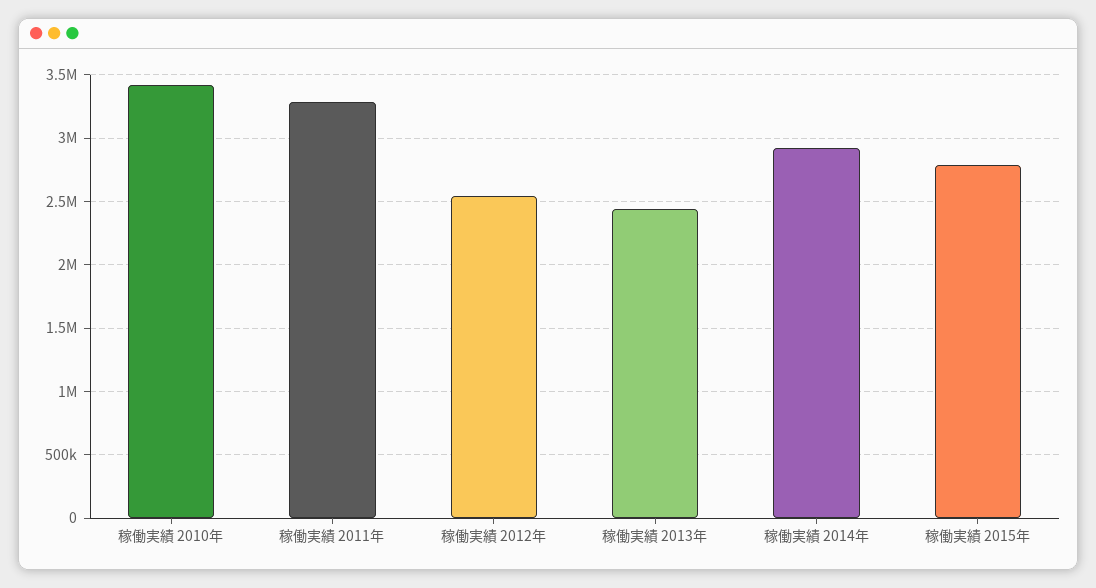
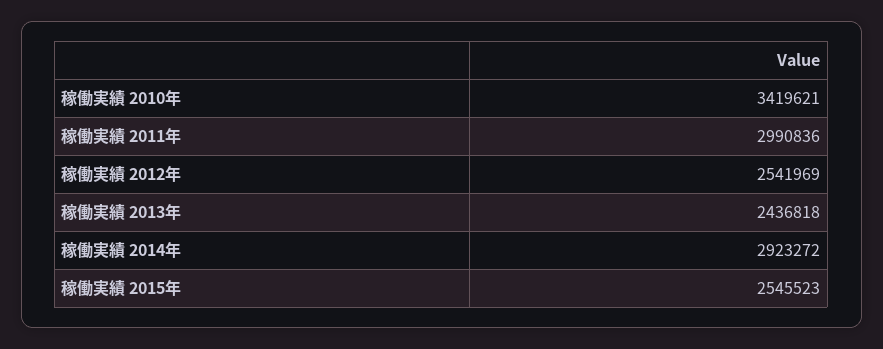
  {
    "稼働実績 2010年": 3419621,
-   "稼働実績 2011年": 3300000,
+   "稼働実績 2011年": 2990836,
    "稼働実績 2012年": 2541969,
    "稼働実績 2013年": 2436818,
    "稼働実績 2014年": 2923272,
-   "稼働実績 2015年": 2800000
+   "稼働実績 2015年": 2545523
  }

